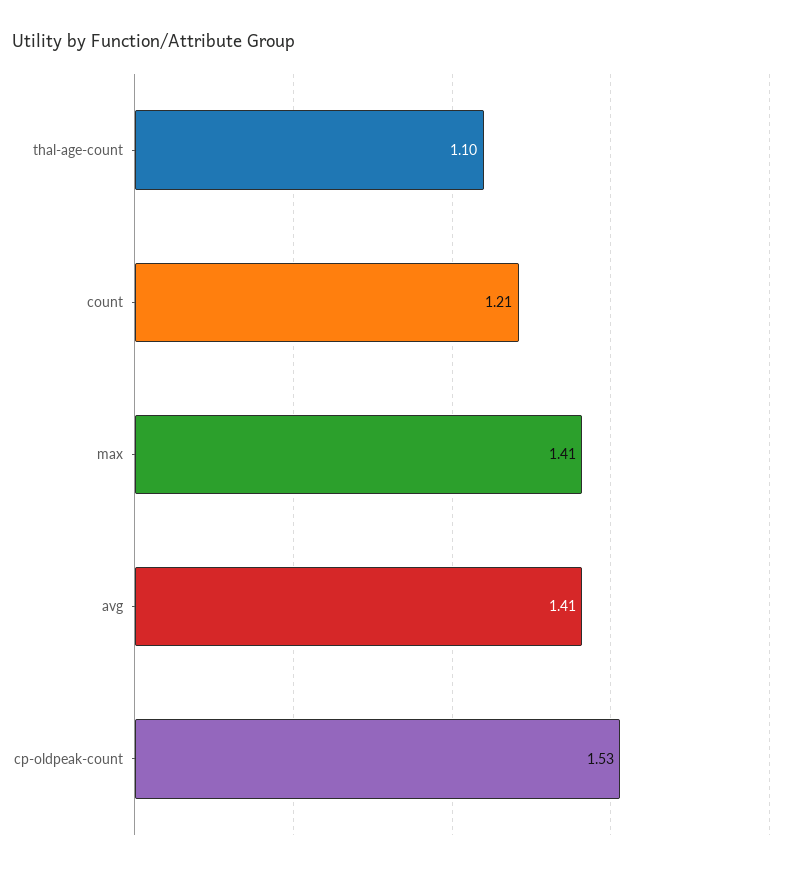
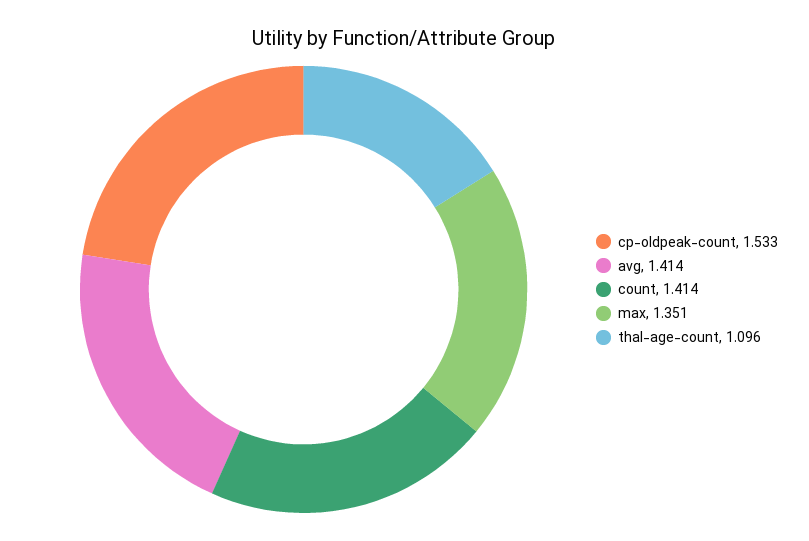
  {
    "thal-age-count": 1.096,
-   "count": 1.21,
+   "count": 1.414,
-   "max": 1.41,
+   "max": 1.351,
    "avg": 1.414,
    "cp-oldpeak-count": 1.533
  }

